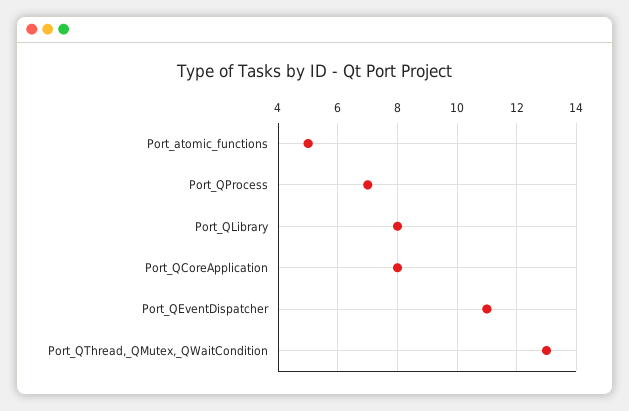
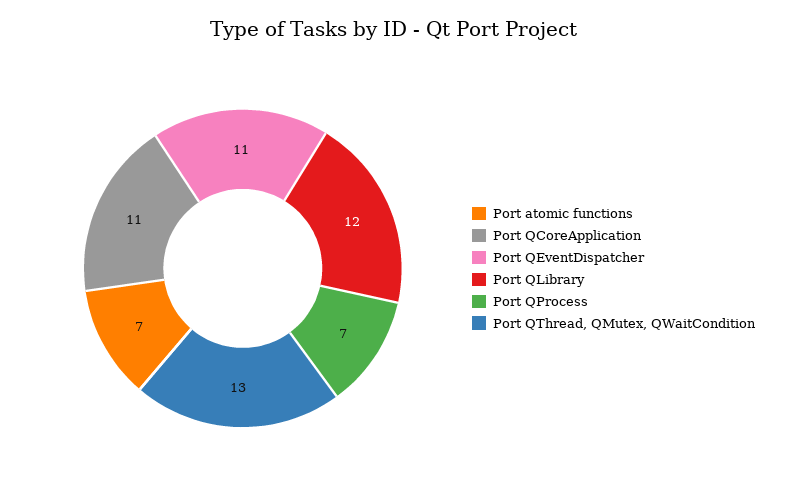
  {
-   "Port_atomic_functions": 5,
+   "Port_atomic_functions": 7,
    "Port_QProcess": 7,
-   "Port_QLibrary": 8,
+   "Port_QLibrary": 12,
-   "Port_QCoreApplication": 8,
+   "Port_QCoreApplication": 11,
    "Port_QEventDispatcher": 11,
    "Port_QThread,_QMutex,_QWaitCondition": 13
  }

